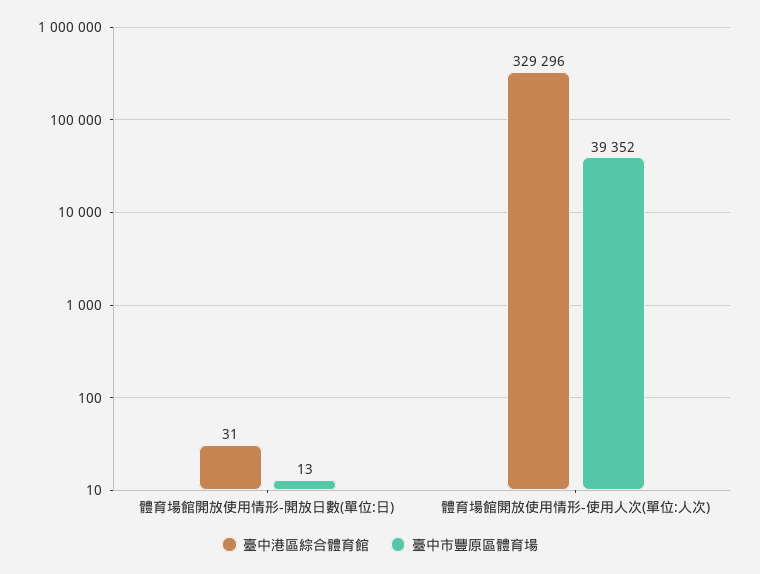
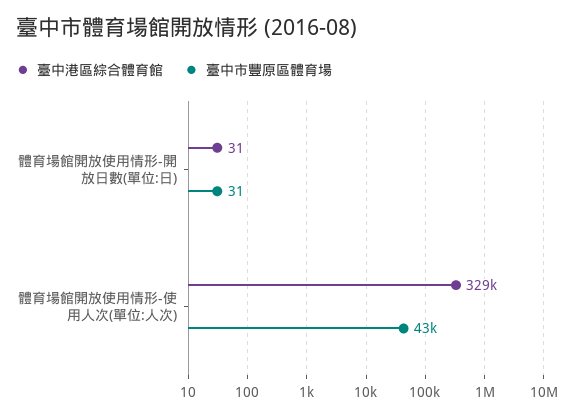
  {
    "臺中港區綜合體育館": {
      "體育場館開放使用情形-開放日數(單位:日)": 31,
      "體育場館開放使用情形-使用人次(單位:人次)": 329296
    },
    "臺中市豐原區體育場": {
-     "體育場館開放使用情形-開放日數(單位:日)": 13,
+     "體育場館開放使用情形-開放日數(單位:日)": 31,
-     "體育場館開放使用情形-使用人次(單位:人次)": 39352
+     "體育場館開放使用情形-使用人次(單位:人次)": 43000
    }
  }

